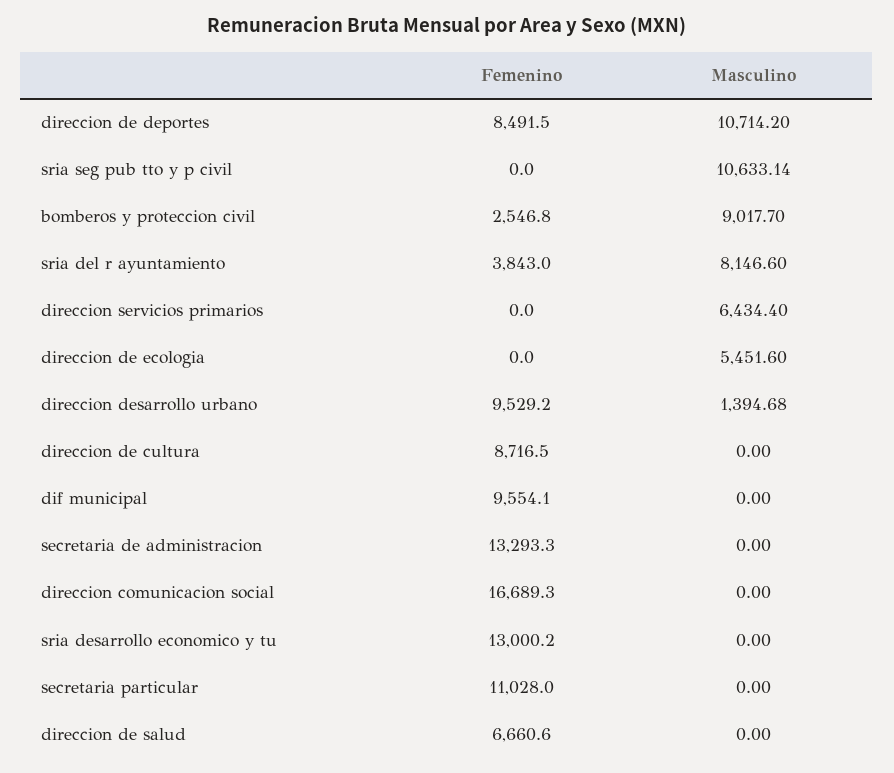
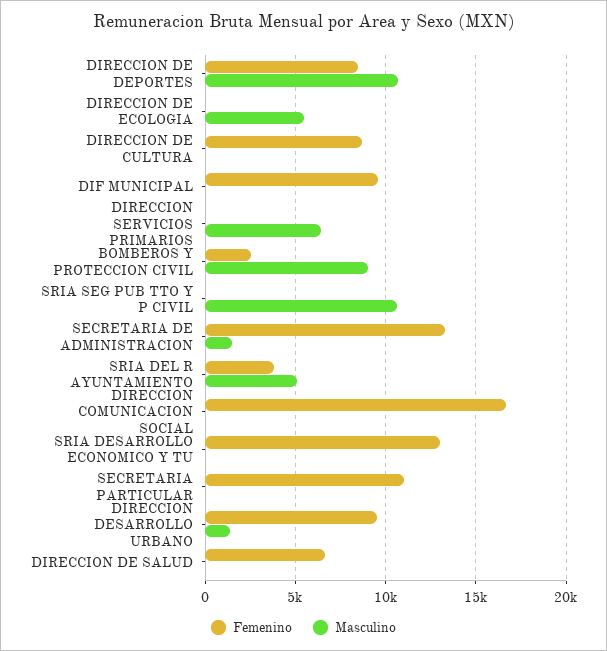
  {
    "Femenino": {
      "direccion de deportes": 8491.5,
      "sria seg pub tto y p civil": 0,
      "bomberos y proteccion civil": 2546.8,
      "sria del r ayuntamiento": 3843,
      "direccion servicios primarios": 0,
      "direccion de ecologia": 0,
      "direccion desarrollo urbano": 9529.2,
      "direccion de cultura": 8716.5,
      "dif municipal": 9554.1,
      "secretaria de administracion": 13293.3,
      "direccion comunicacion social": 16689.3,
      "sria desarrollo economico y tu": 13000.2,
      "secretaria particular": 11028,
      "direccion de salud": 6660.6
    },
    "Masculino": {
      "direccion de deportes": 10714.2,
      "sria seg pub tto y p civil": 10633.14,
      "bomberos y proteccion civil": 9017.7,
-     "sria del r ayuntamiento": 8146.6,
+     "sria del r ayuntamiento": 5000,
      "direccion servicios primarios": 6434.4,
      "direccion de ecologia": 5451.6,
      "direccion desarrollo urbano": 1394.68,
      "direccion de cultura": 0,
      "dif municipal": 0,
-     "secretaria de administracion": 0,
+     "secretaria de administracion": 1500,
      "direccion comunicacion social": 0,
      "sria desarrollo economico y tu": 0,
      "secretaria particular": 0,
      "direccion de salud": 0
    }
  }

